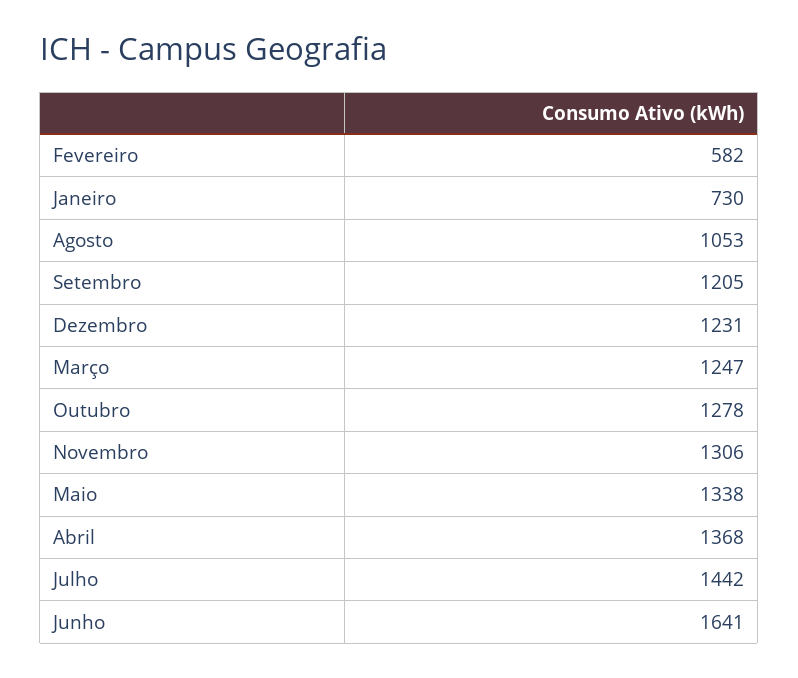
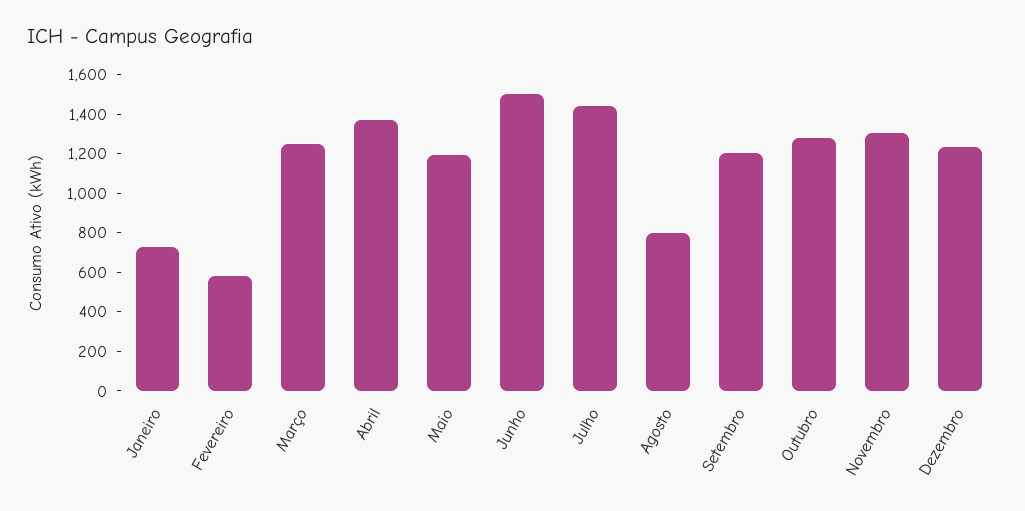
  {
    "Fevereiro": 582,
    "Janeiro": 730,
-   "Agosto": 1053,
+   "Agosto": 800,
    "Setembro": 1205,
    "Dezembro": 1231,
    "Março": 1247,
    "Outubro": 1278,
    "Novembro": 1306,
-   "Maio": 1338,
+   "Maio": 1200,
    "Abril": 1368,
    "Julho": 1442,
-   "Junho": 1641
+   "Junho": 1500
  }

